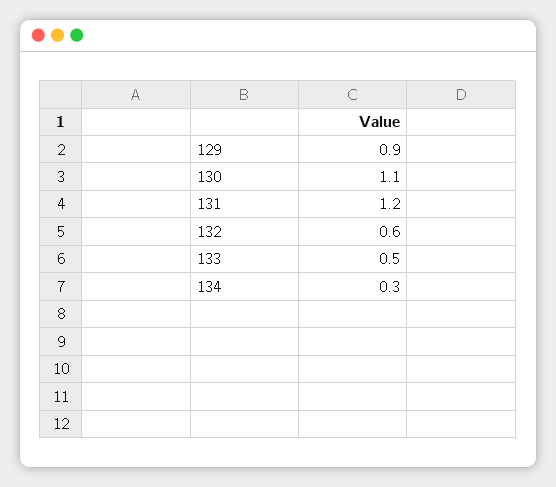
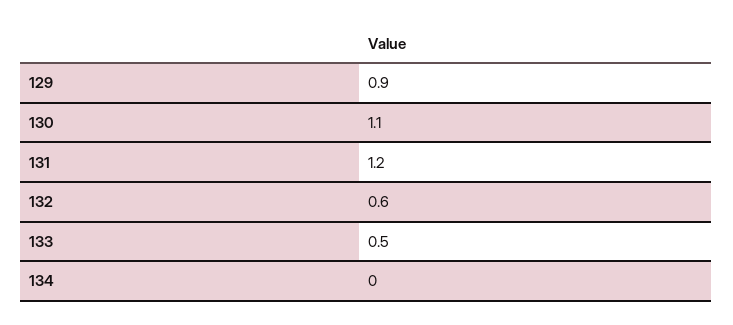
  {
    "129": 0.9,
    "130": 1.1,
    "131": 1.2,
    "132": 0.6,
    "133": 0.5,
-   "134": 0.3
+   "134": 0
  }

